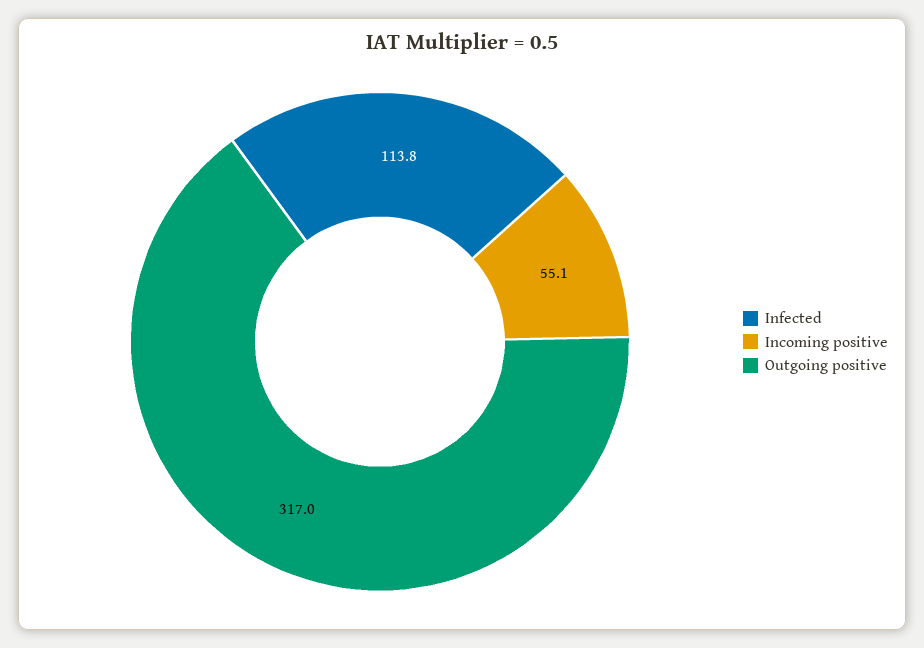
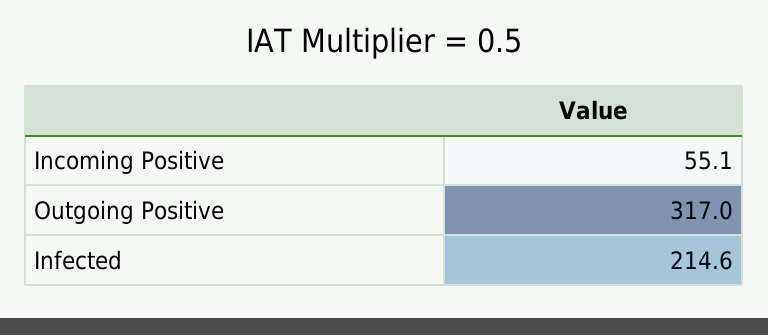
  {
-   "Infected": 113.8,
+   "Infected": 214.6,
    "Incoming positive": 55.1,
    "Outgoing positive": 317
  }

